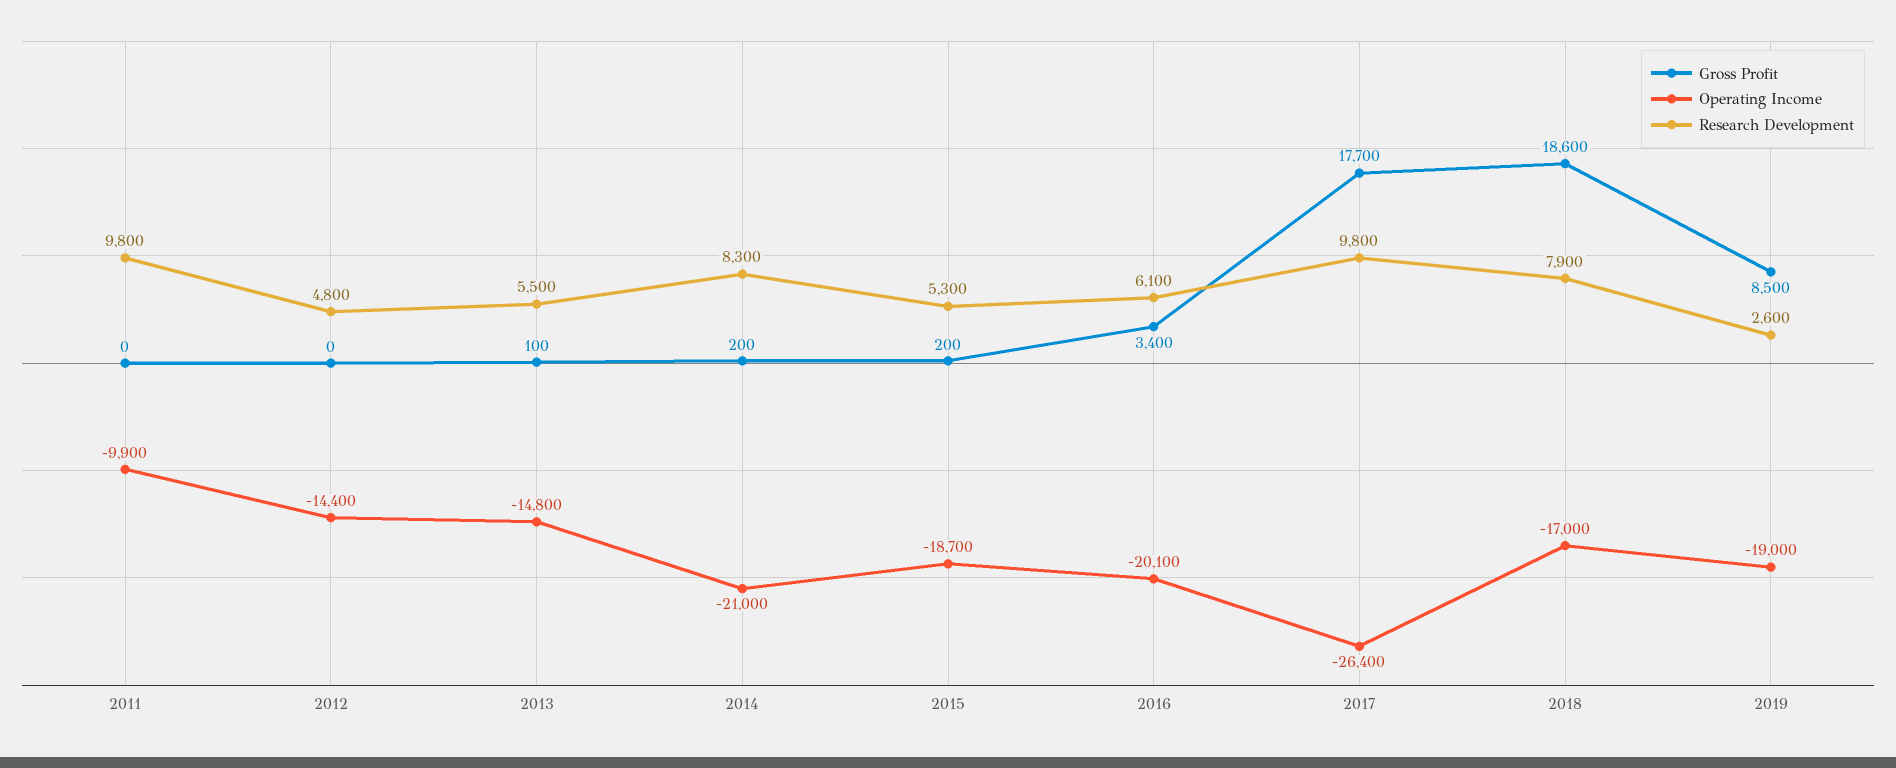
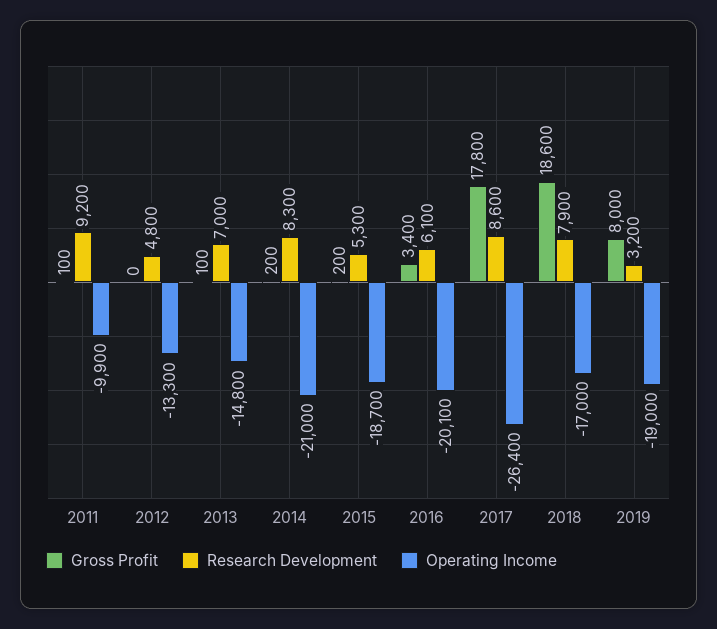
  {
    "Gross Profit": {
-     "2011": 0,
+     "2011": 100,
      "2012": 0,
      "2013": 100,
      "2014": 200,
      "2015": 200,
      "2016": 3400,
-     "2017": 17700,
+     "2017": 17800,
      "2018": 18600,
-     "2019": 8500
+     "2019": 8000
    },
    "Operating Income": {
      "2011": -9900,
-     "2012": -14400,
+     "2012": -13300,
      "2013": -14800,
      "2014": -21000,
      "2015": -18700,
      "2016": -20100,
      "2017": -26400,
      "2018": -17000,
      "2019": -19000
    },
    "Research Development": {
-     "2011": 9800,
+     "2011": 9200,
      "2012": 4800,
-     "2013": 5500,
+     "2013": 7000,
      "2014": 8300,
      "2015": 5300,
      "2016": 6100,
-     "2017": 9800,
+     "2017": 8600,
      "2018": 7900,
-     "2019": 2600
+     "2019": 3200
    }
  }

